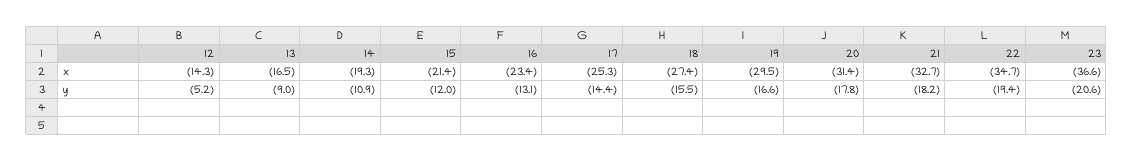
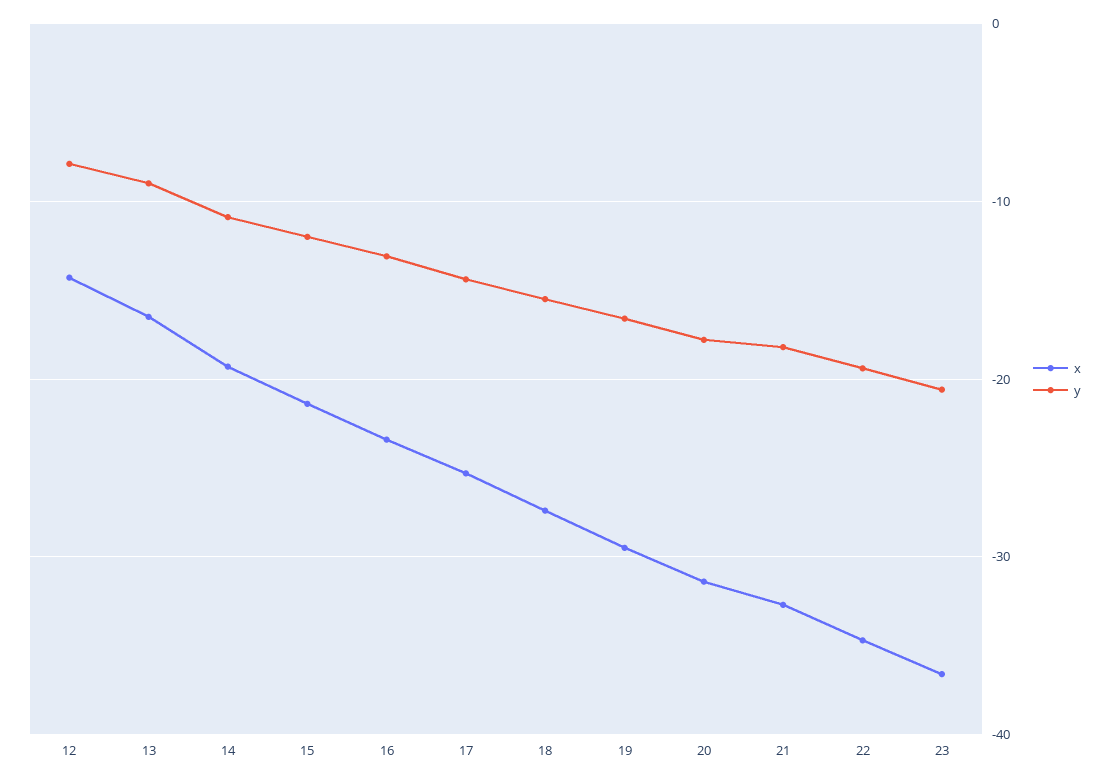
  {
    "x": {
      "12": -14.3,
      "13": -16.5,
      "14": -19.3,
      "15": -21.4,
      "16": -23.4,
      "17": -25.3,
      "18": -27.4,
      "19": -29.5,
      "20": -31.4,
      "21": -32.7,
      "22": -34.7,
      "23": -36.6
    },
    "y": {
-     "12": -5.2,
+     "12": -8,
      "13": -9,
      "14": -10.9,
      "15": -12,
      "16": -13.1,
      "17": -14.4,
      "18": -15.5,
      "19": -16.6,
      "20": -17.8,
      "21": -18.2,
      "22": -19.4,
      "23": -20.6
    }
  }

